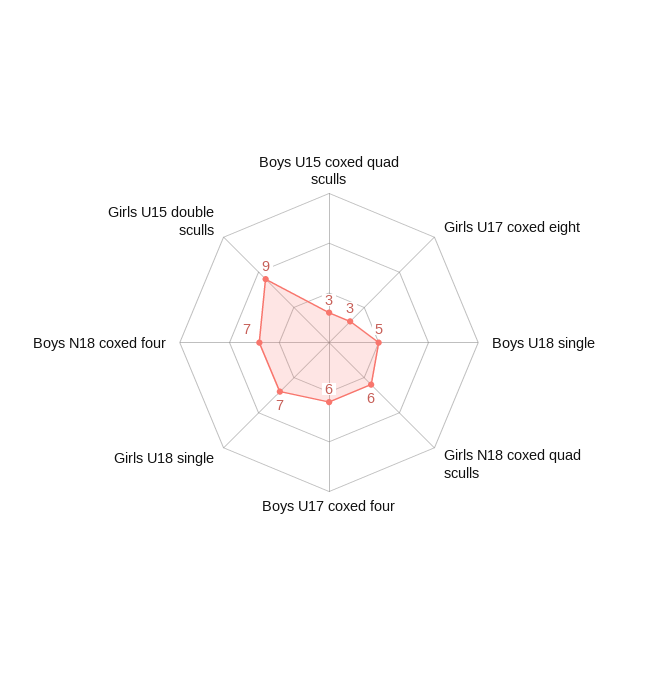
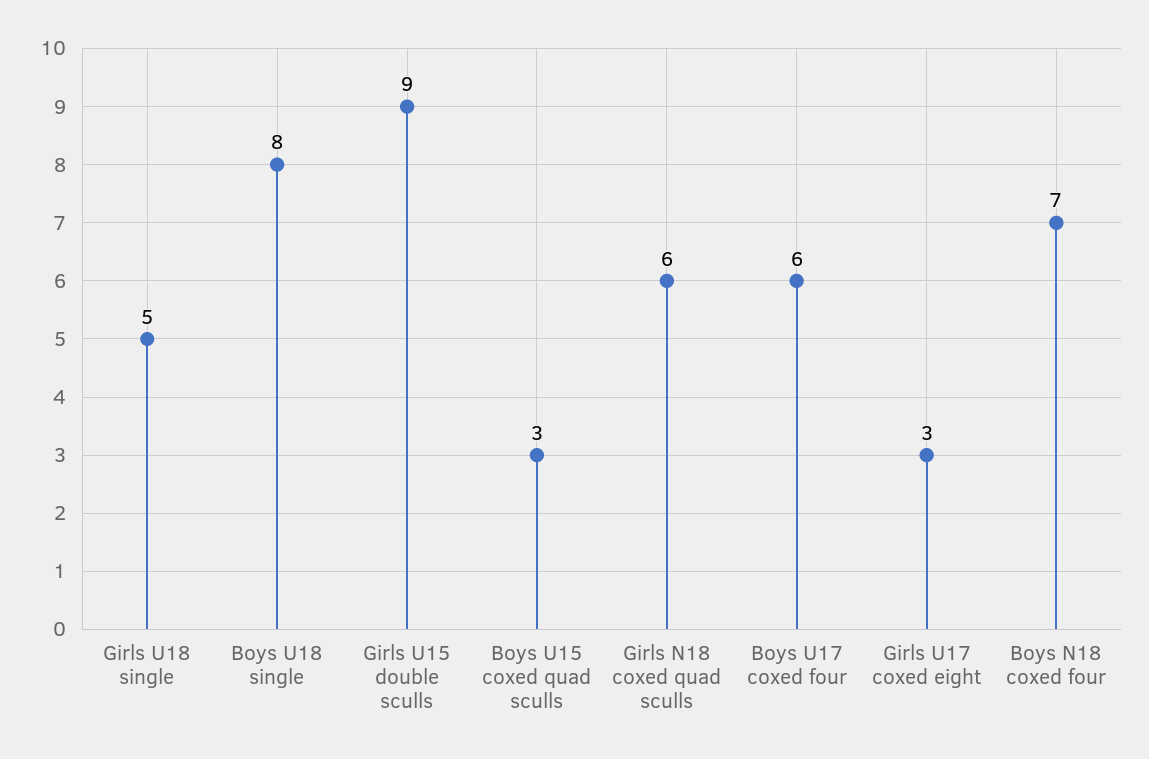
  {
    "Boys U15 coxed quad sculls": 3,
    "Girls U17 coxed eight": 3,
-   "Boys U18 single": 5,
+   "Boys U18 single": 8,
    "Girls N18 coxed quad sculls": 6,
    "Boys U17 coxed four": 6,
-   "Girls U18 single": 7,
+   "Girls U18 single": 5,
    "Boys N18 coxed four": 7,
    "Girls U15 double sculls": 9
  }

